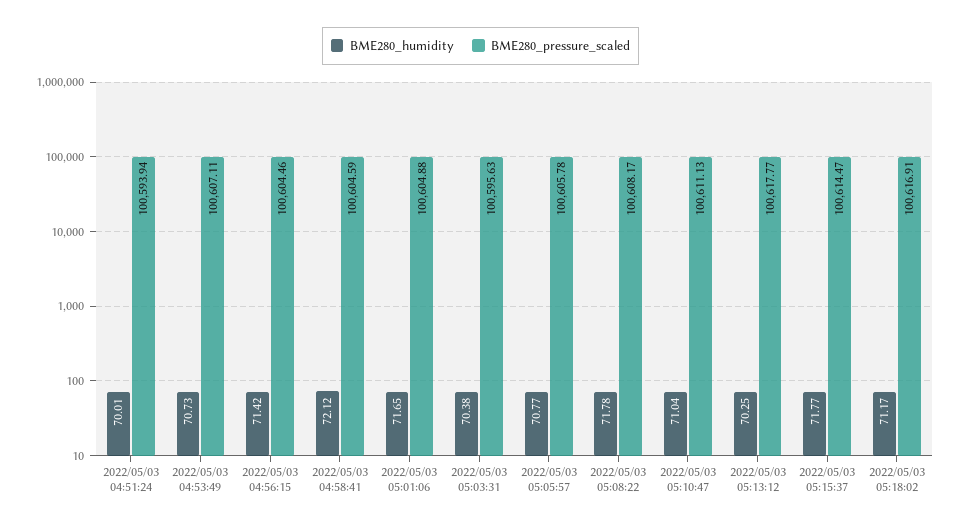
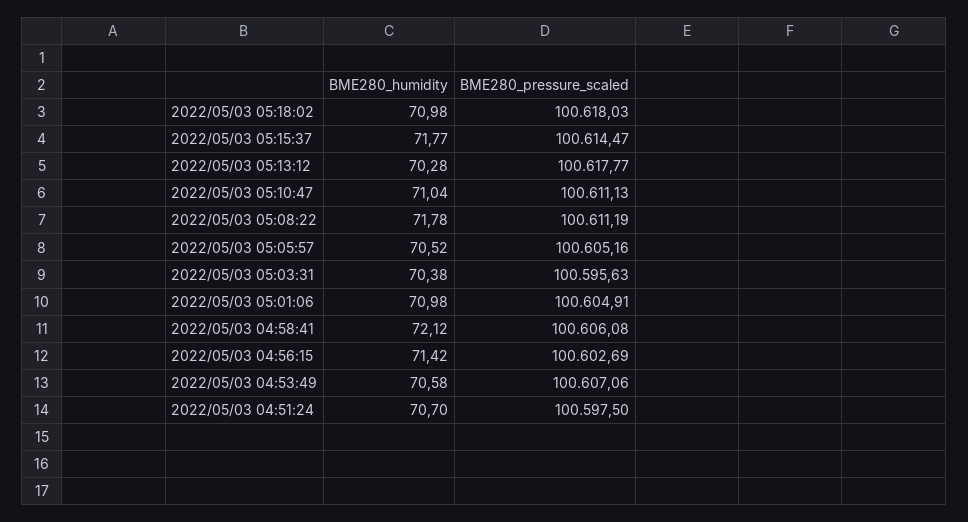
  {
    "BME280_humidity": {
-     "2022/05/03 04:51:24": 70.01,
+     "2022/05/03 04:51:24": 70.7,
-     "2022/05/03 04:53:49": 70.73,
+     "2022/05/03 04:53:49": 70.58,
      "2022/05/03 04:56:15": 71.42,
      "2022/05/03 04:58:41": 72.12,
-     "2022/05/03 05:01:06": 71.65,
+     "2022/05/03 05:01:06": 70.98,
      "2022/05/03 05:03:31": 70.38,
-     "2022/05/03 05:05:57": 70.77,
+     "2022/05/03 05:05:57": 70.52,
      "2022/05/03 05:08:22": 71.78,
      "2022/05/03 05:10:47": 71.04,
-     "2022/05/03 05:13:12": 70.25,
+     "2022/05/03 05:13:12": 70.28,
      "2022/05/03 05:15:37": 71.77,
-     "2022/05/03 05:18:02": 71.17
+     "2022/05/03 05:18:02": 70.98
    },
    "BME280_pressure_scaled": {
-     "2022/05/03 04:51:24": 100593.94,
+     "2022/05/03 04:51:24": 100597.5,
-     "2022/05/03 04:53:49": 100607.11,
+     "2022/05/03 04:53:49": 100607.06,
-     "2022/05/03 04:56:15": 100604.46,
+     "2022/05/03 04:56:15": 100602.69,
-     "2022/05/03 04:58:41": 100604.59,
+     "2022/05/03 04:58:41": 100606.08,
-     "2022/05/03 05:01:06": 100604.88,
+     "2022/05/03 05:01:06": 100604.91,
      "2022/05/03 05:03:31": 100595.63,
-     "2022/05/03 05:05:57": 100605.78,
+     "2022/05/03 05:05:57": 100605.16,
-     "2022/05/03 05:08:22": 100608.17,
+     "2022/05/03 05:08:22": 100611.19,
      "2022/05/03 05:10:47": 100611.13,
      "2022/05/03 05:13:12": 100617.77,
      "2022/05/03 05:15:37": 100614.47,
-     "2022/05/03 05:18:02": 100616.91
+     "2022/05/03 05:18:02": 100618.03
    }
  }

